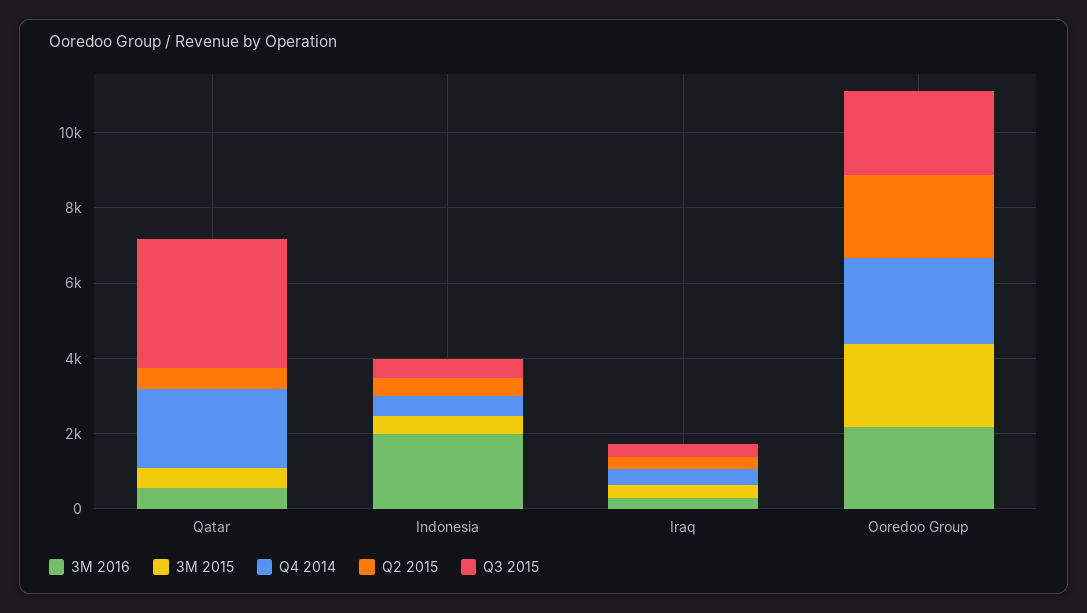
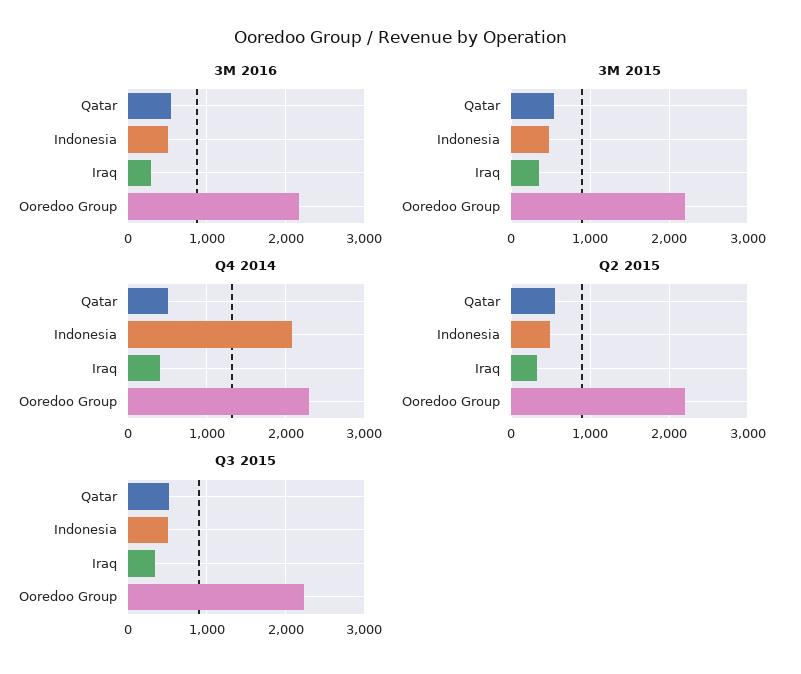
  {
    "3M 2016": {
      "Qatar": 500,
-     "Indonesia": 2000,
+     "Indonesia": 500,
      "Iraq": 300,
      "Ooredoo Group": 2200
    },
    "3M 2015": {
      "Qatar": 500,
      "Indonesia": 500,
      "Iraq": 300,
      "Ooredoo Group": 2200
    },
    "Q4 2014": {
-     "Qatar": 2000,
+     "Qatar": 500,
-     "Indonesia": 500,
+     "Indonesia": 2100,
      "Iraq": 400,
      "Ooredoo Group": 2300
    },
    "Q2 2015": {
      "Qatar": 600,
      "Indonesia": 500,
      "Iraq": 300,
      "Ooredoo Group": 2200
    },
    "Q3 2015": {
-     "Qatar": 3500,
+     "Qatar": 500,
      "Indonesia": 500,
      "Iraq": 300,
      "Ooredoo Group": 2200
    }
  }

